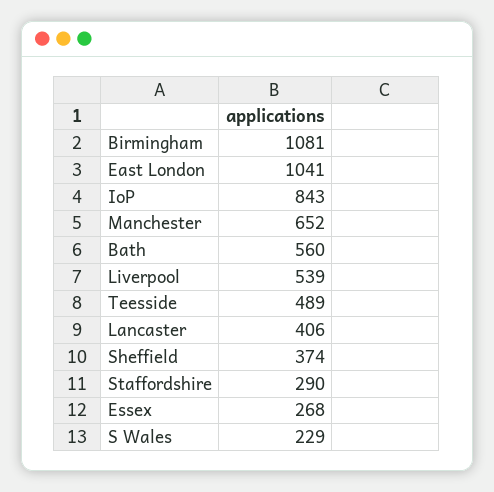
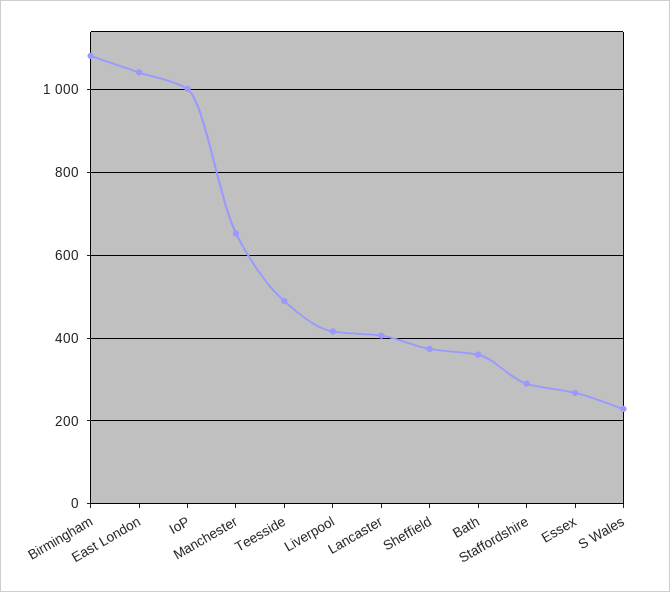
  {
    "Birmingham": 1081,
    "East London": 1041,
-   "IoP": 843,
+   "IoP": 1000,
    "Manchester": 652,
-   "Bath": 560,
+   "Bath": 360,
-   "Liverpool": 539,
+   "Liverpool": 420,
    "Teesside": 489,
    "Lancaster": 406,
    "Sheffield": 374,
    "Staffordshire": 290,
    "Essex": 268,
    "S Wales": 229
  }

